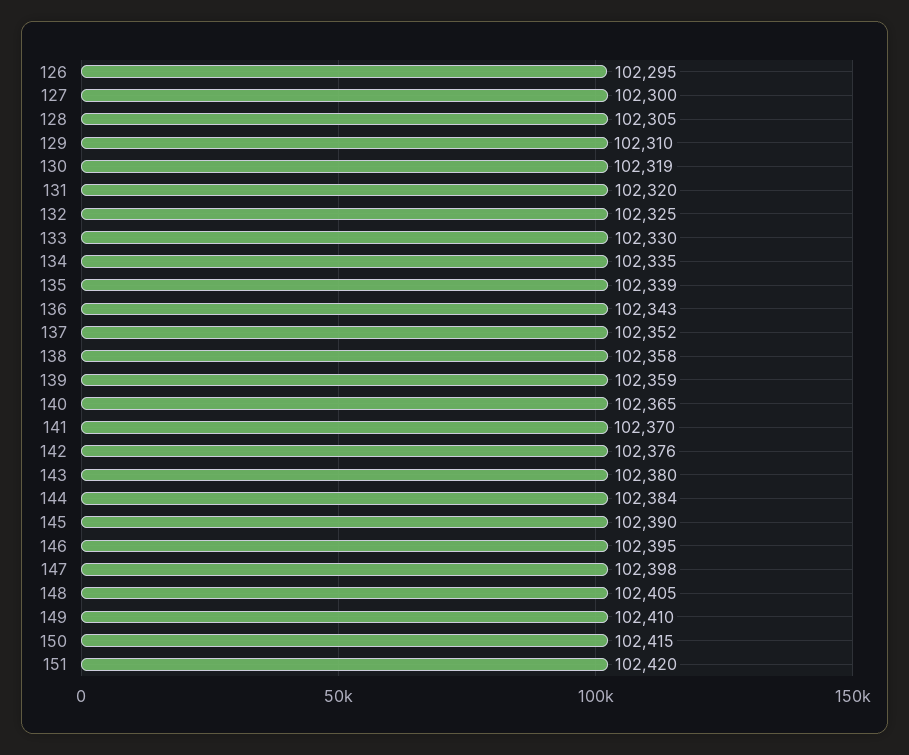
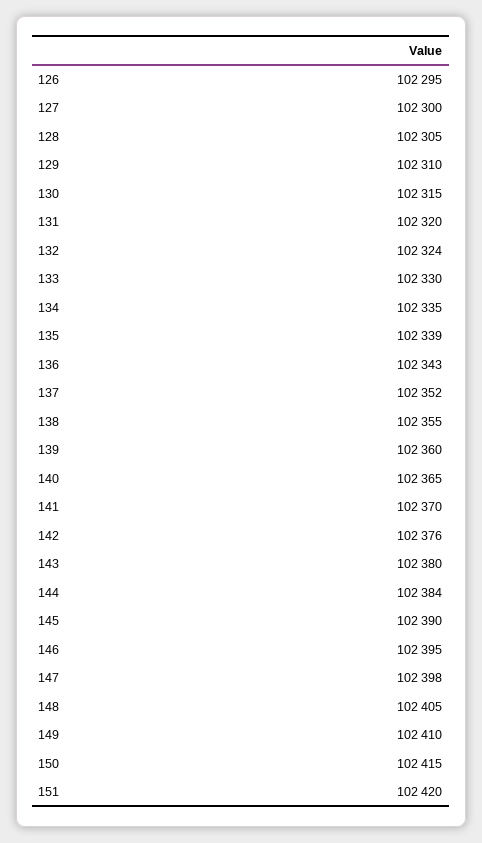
  {
    "126": 102295,
    "127": 102300,
    "128": 102305,
    "129": 102310,
-   "130": 102319,
+   "130": 102315,
    "131": 102320,
-   "132": 102325,
+   "132": 102324,
    "133": 102330,
    "134": 102335,
    "135": 102339,
    "136": 102343,
    "137": 102352,
-   "138": 102358,
+   "138": 102355,
-   "139": 102359,
+   "139": 102360,
    "140": 102365,
    "141": 102370,
    "142": 102376,
    "143": 102380,
    "144": 102384,
    "145": 102390,
    "146": 102395,
    "147": 102398,
    "148": 102405,
    "149": 102410,
    "150": 102415,
    "151": 102420
  }

